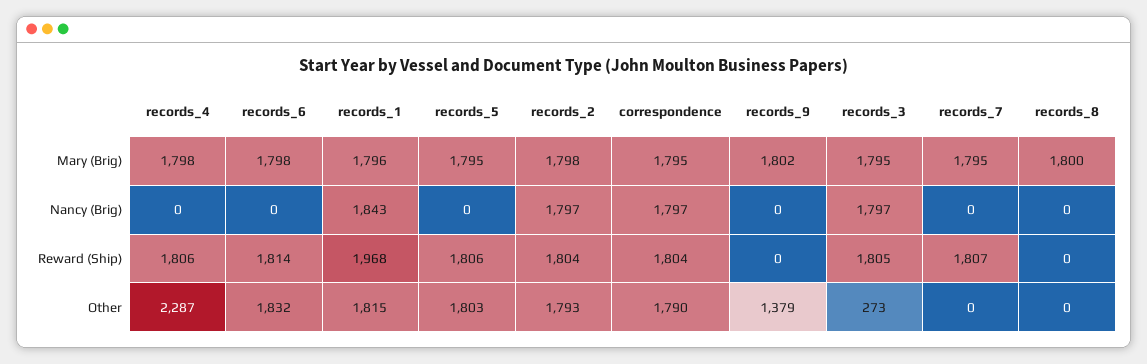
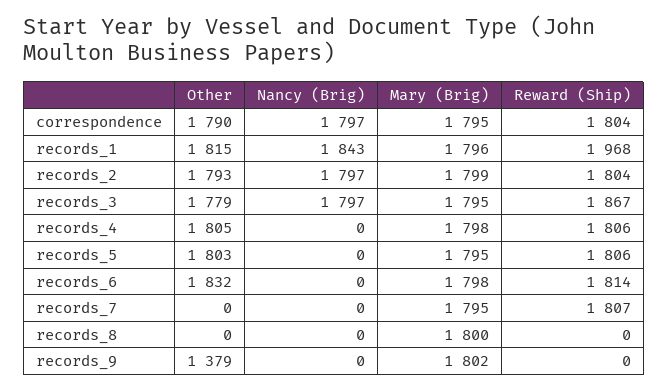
  {
    "records_4": {
      "Mary (Brig)": 1798,
      "Nancy (Brig)": 0,
      "Reward (Ship)": 1806,
-     "Other": 2287
+     "Other": 1805
    },
    "records_6": {
      "Mary (Brig)": 1798,
      "Nancy (Brig)": 0,
      "Reward (Ship)": 1814,
      "Other": 1832
    },
    "records_1": {
      "Mary (Brig)": 1796,
      "Nancy (Brig)": 1843,
      "Reward (Ship)": 1968,
      "Other": 1815
    },
    "records_5": {
      "Mary (Brig)": 1795,
      "Nancy (Brig)": 0,
      "Reward (Ship)": 1806,
      "Other": 1803
    },
    "records_2": {
-     "Mary (Brig)": 1798,
+     "Mary (Brig)": 1799,
      "Nancy (Brig)": 1797,
      "Reward (Ship)": 1804,
      "Other": 1793
    },
    "correspondence": {
      "Mary (Brig)": 1795,
      "Nancy (Brig)": 1797,
      "Reward (Ship)": 1804,
      "Other": 1790
    },
    "records_9": {
      "Mary (Brig)": 1802,
      "Nancy (Brig)": 0,
      "Reward (Ship)": 0,
      "Other": 1379
    },
    "records_3": {
      "Mary (Brig)": 1795,
      "Nancy (Brig)": 1797,
-     "Reward (Ship)": 1805,
+     "Reward (Ship)": 1867,
-     "Other": 273
+     "Other": 1779
    },
    "records_7": {
      "Mary (Brig)": 1795,
      "Nancy (Brig)": 0,
      "Reward (Ship)": 1807,
      "Other": 0
    },
    "records_8": {
      "Mary (Brig)": 1800,
      "Nancy (Brig)": 0,
      "Reward (Ship)": 0,
      "Other": 0
    }
  }

